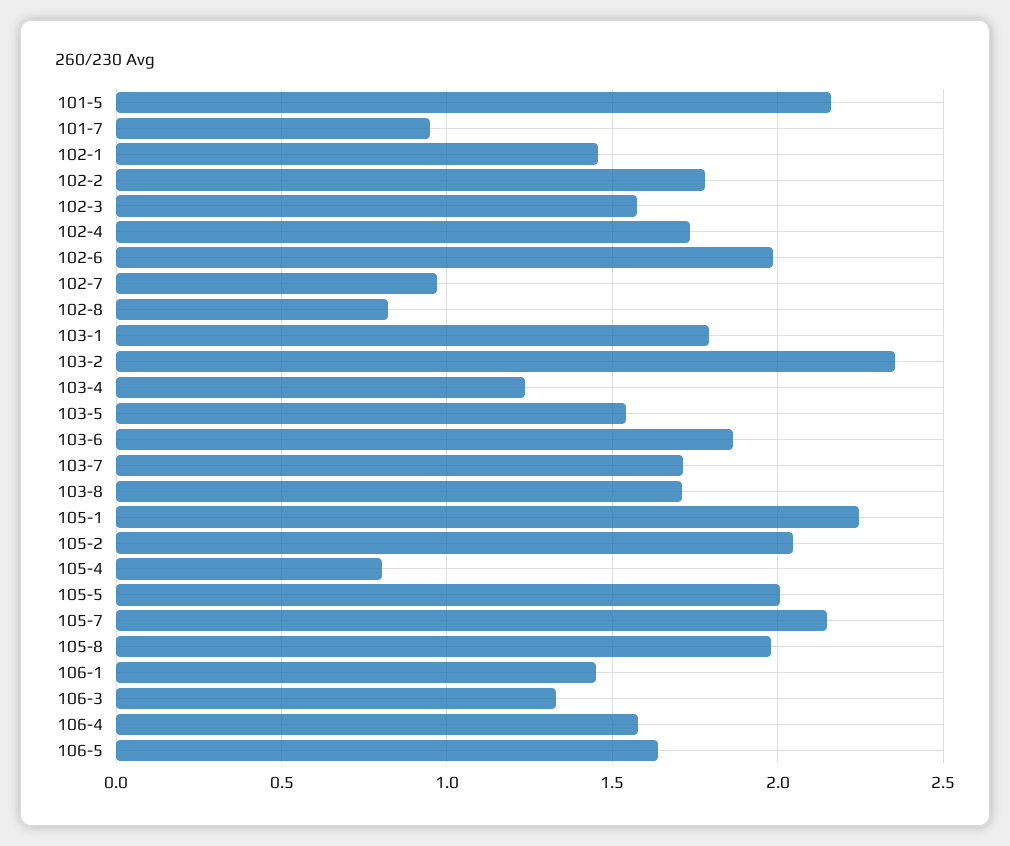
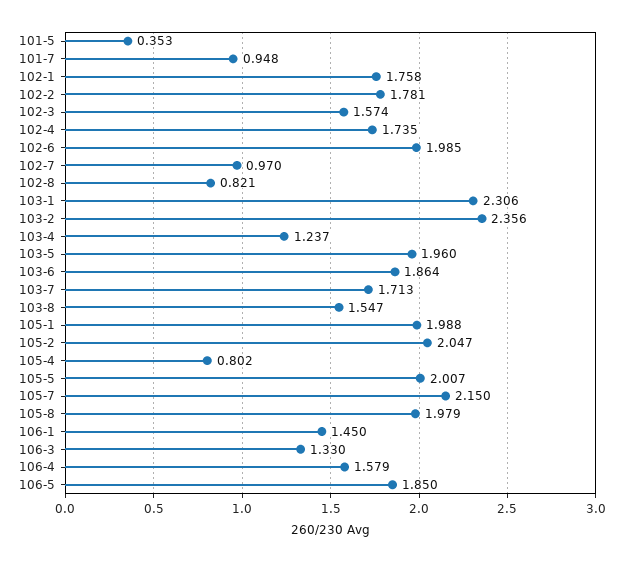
  {
-   "101-5": 2.15,
+   "101-5": 0.353,
    "101-7": 0.948,
-   "102-1": 1.45,
+   "102-1": 1.758,
    "102-2": 1.781,
    "102-3": 1.574,
    "102-4": 1.735,
    "102-6": 1.985,
    "102-7": 0.97,
    "102-8": 0.821,
-   "103-1": 1.8,
+   "103-1": 2.306,
    "103-2": 2.356,
    "103-4": 1.237,
-   "103-5": 1.55,
+   "103-5": 1.96,
    "103-6": 1.864,
    "103-7": 1.713,
-   "103-8": 1.7,
+   "103-8": 1.547,
-   "105-1": 2.25,
+   "105-1": 1.988,
    "105-2": 2.047,
    "105-4": 0.802,
    "105-5": 2.007,
    "105-7": 2.15,
    "105-8": 1.979,
    "106-1": 1.45,
    "106-3": 1.33,
    "106-4": 1.579,
-   "106-5": 1.65
+   "106-5": 1.85
  }

